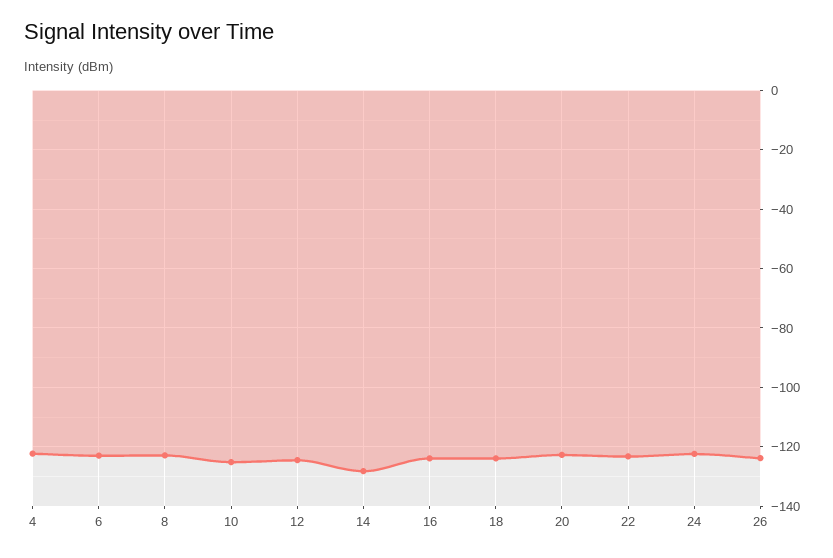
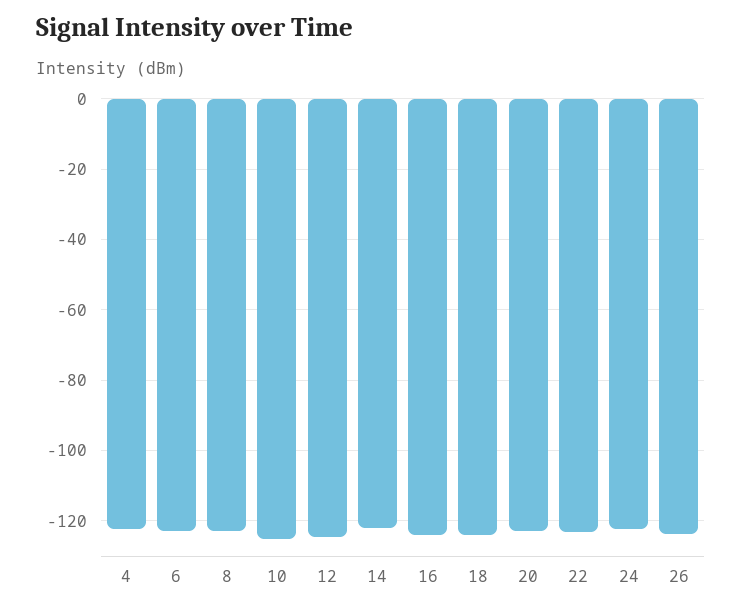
  {
    "4": -122,
    "6": -124,
    "8": -122,
    "10": -126,
    "12": -124,
-   "14": -127.5,
+   "14": -122,
    "16": -124,
    "18": -124,
    "20": -122,
    "22": -124,
    "24": -122,
    "26": -124
  }

